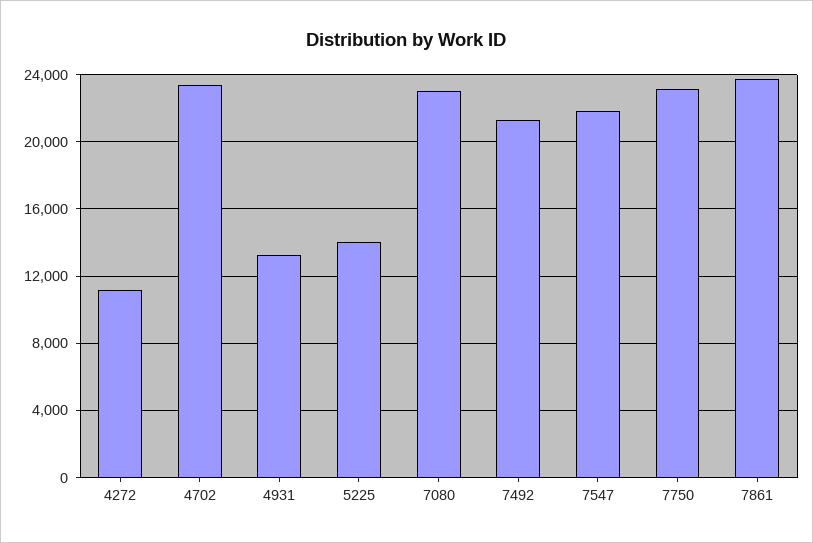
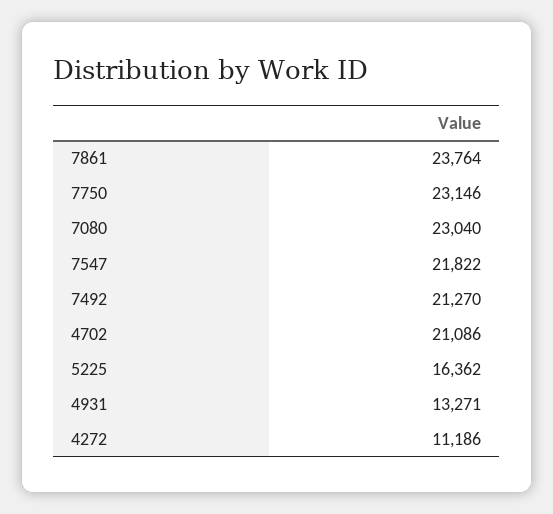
  {
    "4272": 11186,
-   "4702": 23500,
+   "4702": 21086,
    "4931": 13271,
-   "5225": 14000,
+   "5225": 16362,
    "7080": 23040,
    "7492": 21270,
    "7547": 21822,
    "7750": 23146,
    "7861": 23764
  }

